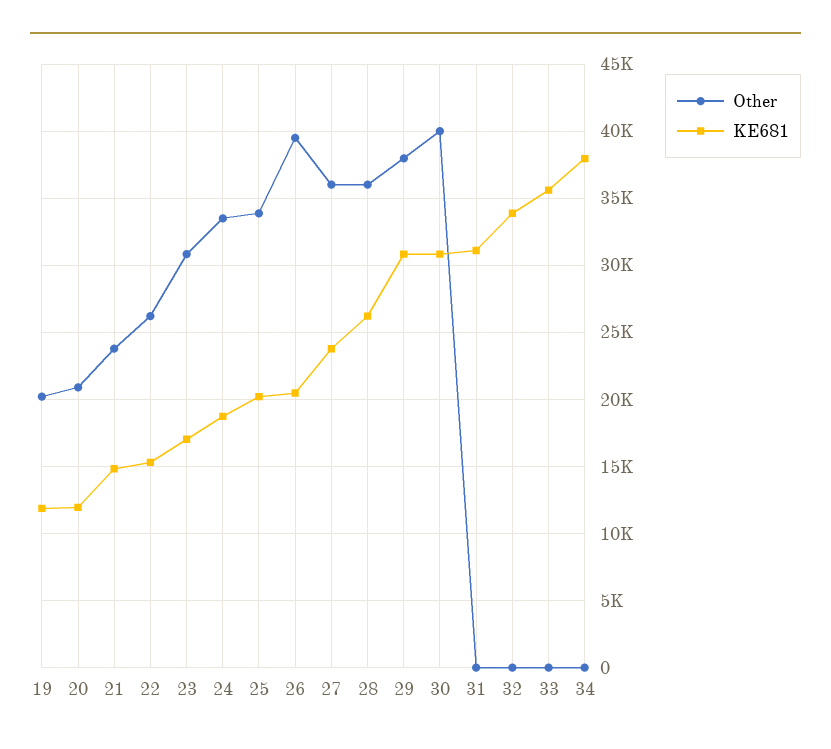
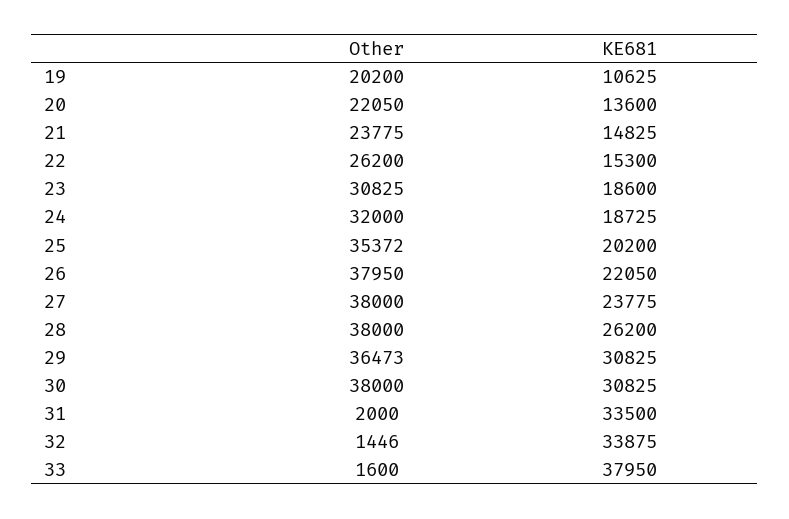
  {
    "Other": {
      "19": 20200,
-     "20": 21000,
+     "20": 22050,
      "21": 23775,
      "22": 26200,
      "23": 30825,
-     "24": 33500,
+     "24": 32000,
-     "25": 34000,
+     "25": 35372,
-     "26": 39500,
+     "26": 37950,
-     "27": 36000,
+     "27": 38000,
-     "28": 36000,
+     "28": 38000,
-     "29": 38000,
+     "29": 36473,
-     "30": 40000,
+     "30": 38000,
-     "31": 0,
+     "31": 2000,
-     "32": 0,
+     "32": 1446,
-     "33": 0,
+     "33": 1600
-     "34": 0
    },
    "KE681": {
-     "19": 12000,
+     "19": 10625,
-     "20": 12000,
+     "20": 13600,
      "21": 14825,
      "22": 15300,
-     "23": 17000,
+     "23": 18600,
      "24": 18725,
      "25": 20200,
-     "26": 20500,
+     "26": 22050,
      "27": 23775,
      "28": 26200,
      "29": 30825,
      "30": 30825,
-     "31": 31000,
+     "31": 33500,
      "32": 33875,
-     "33": 35500,
+     "33": 37950
-     "34": 38000
    }
  }

